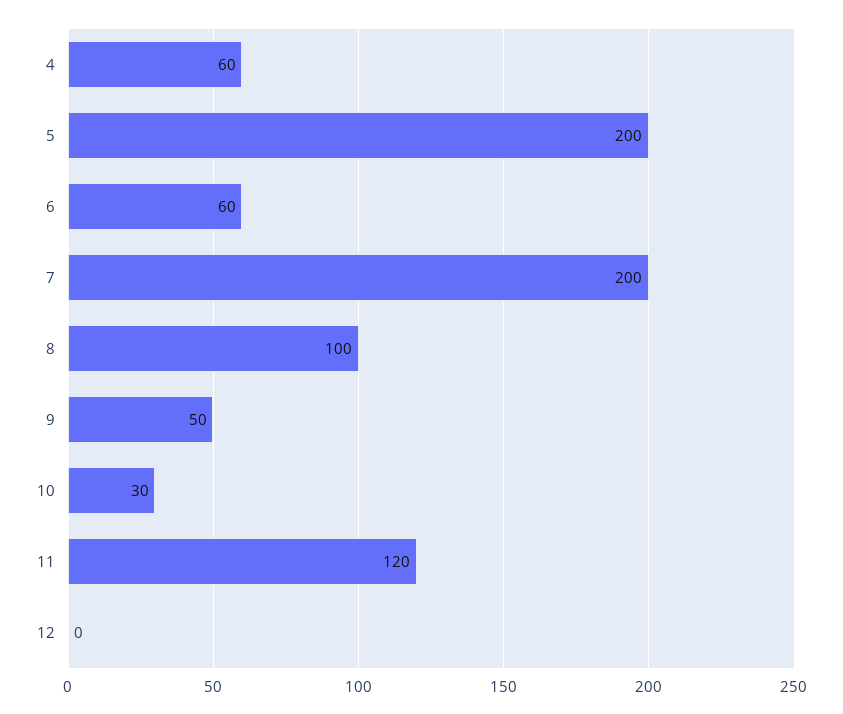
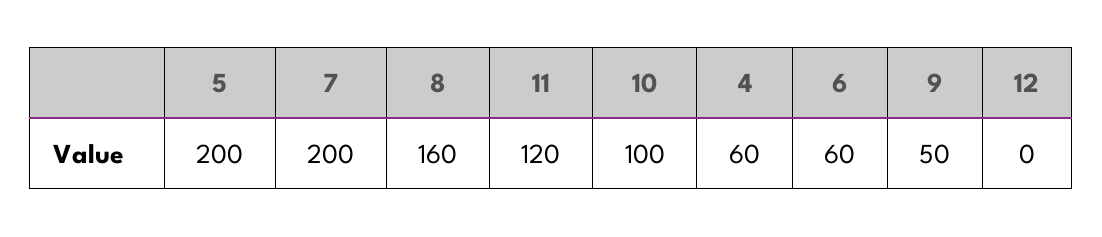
  {
    "4": 60,
    "5": 200,
    "6": 60,
    "7": 200,
-   "8": 100,
+   "8": 160,
    "9": 50,
-   "10": 30,
+   "10": 100,
    "11": 120,
    "12": 0
  }

